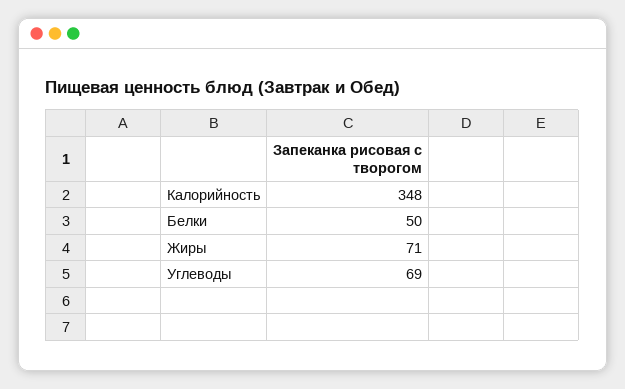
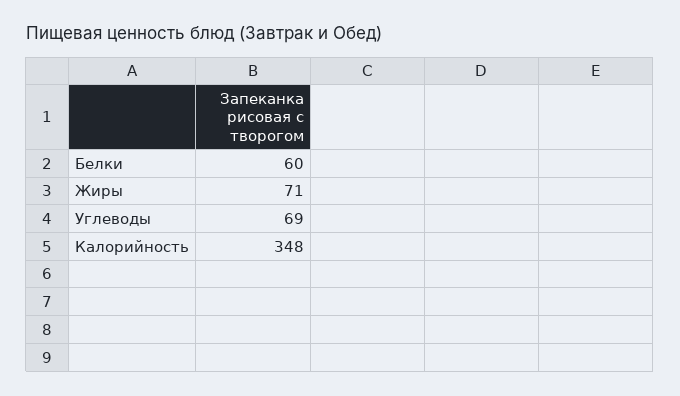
  {
    "Калорийность": 348,
-   "Белки": 50,
+   "Белки": 60,
    "Жиры": 71,
    "Углеводы": 69
  }

